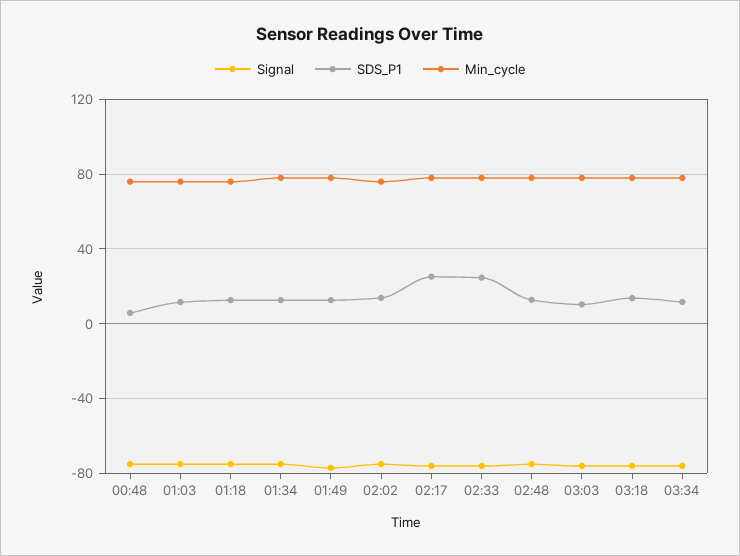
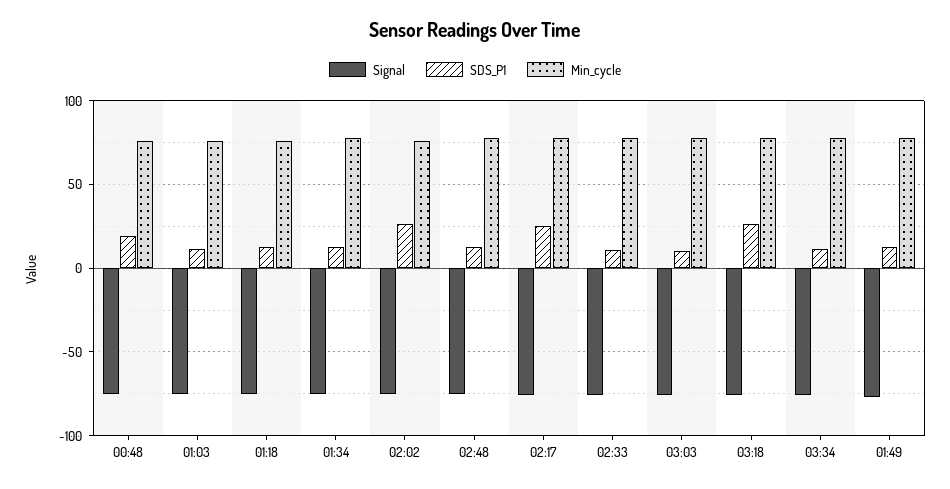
  {
    "Signal": {
      "00:48": -75,
      "01:03": -75,
      "01:18": -75,
      "01:34": -75,
      "01:49": -75,
      "02:02": -75,
      "02:17": -75,
      "02:33": -75,
      "02:48": -75,
      "03:03": -75,
      "03:18": -75,
      "03:34": -75
    },
    "SDS_P1": {
-     "00:48": 5,
+     "00:48": 20,
      "01:03": 10,
      "01:18": 15,
      "01:34": 15,
      "01:49": 15,
-     "02:02": 15,
+     "02:02": 25,
      "02:17": 25,
-     "02:33": 25,
+     "02:33": 10,
      "02:48": 15,
      "03:03": 10,
-     "03:18": 15,
+     "03:18": 25,
      "03:34": 10
    },
    "Min_cycle": {
      "00:48": 75,
      "01:03": 75,
      "01:18": 75,
      "01:34": 80,
      "01:49": 80,
      "02:02": 75,
      "02:17": 80,
      "02:33": 80,
      "02:48": 80,
      "03:03": 80,
      "03:18": 80,
      "03:34": 80
    }
  }

